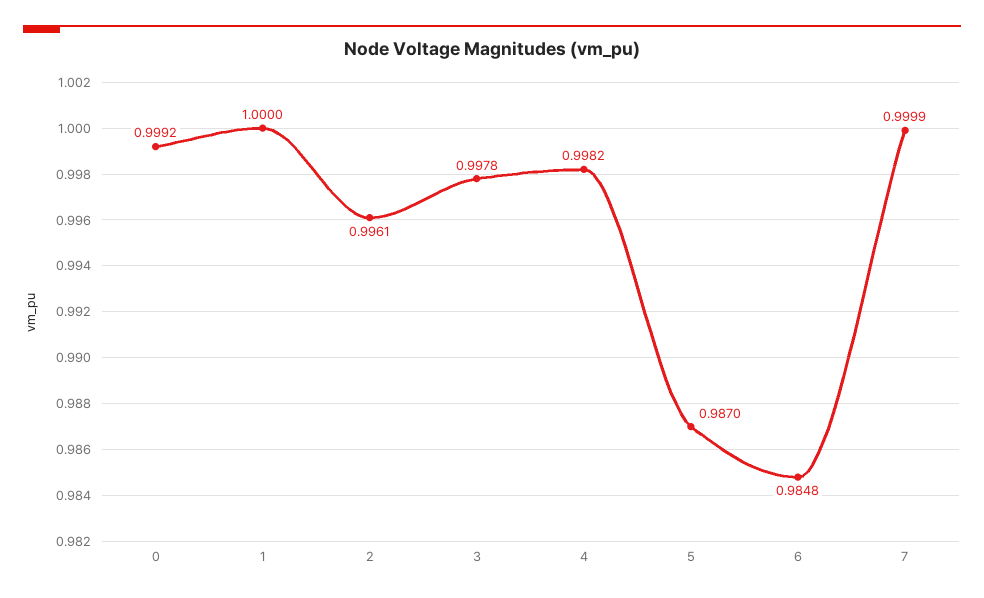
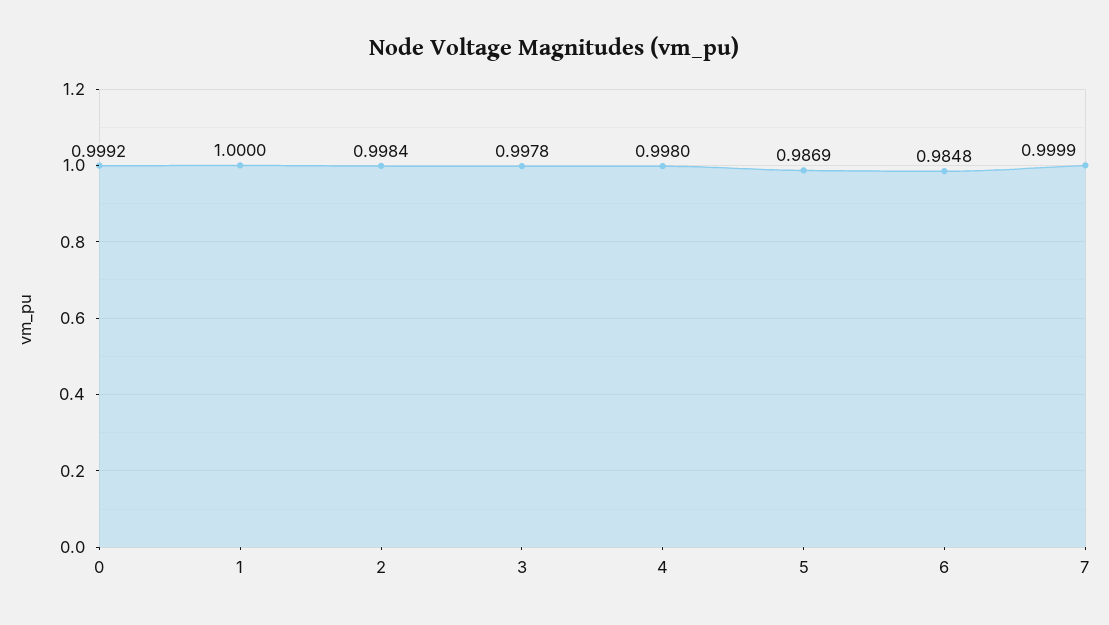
  {
    "0": 0.9992,
    "1": 1,
-   "2": 0.9961,
+   "2": 0.9984,
    "3": 0.9978,
-   "4": 0.9982,
+   "4": 0.998,
-   "5": 0.987,
+   "5": 0.9869,
    "6": 0.9848,
    "7": 0.9999
  }

